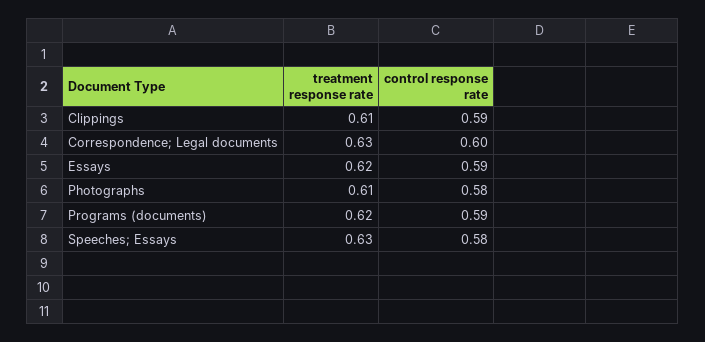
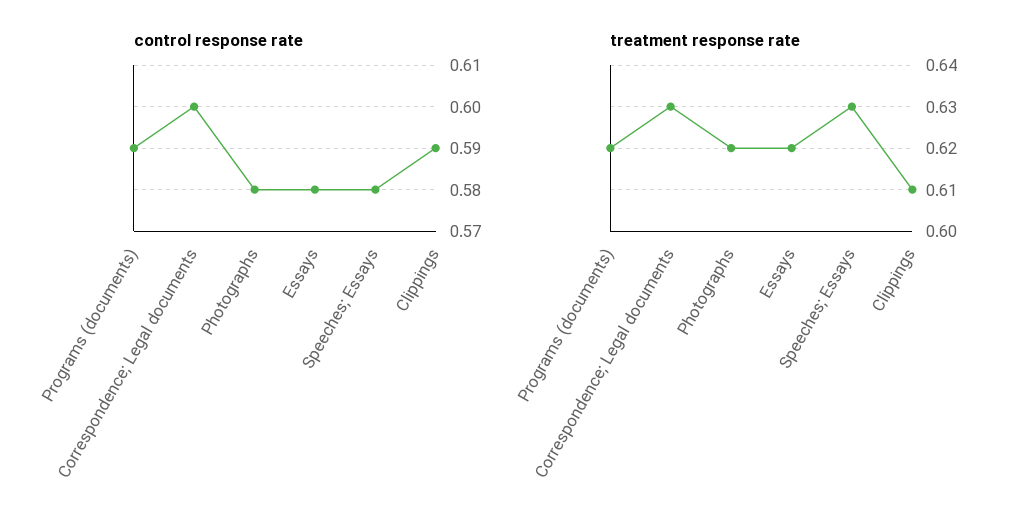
  {
    "treatment response rate": {
      "Clippings": 0.61,
      "Correspondence; Legal documents": 0.63,
      "Essays": 0.62,
-     "Photographs": 0.61,
+     "Photographs": 0.62,
      "Programs (documents)": 0.62,
      "Speeches; Essays": 0.63
    },
    "control response rate": {
      "Clippings": 0.59,
      "Correspondence; Legal documents": 0.6,
-     "Essays": 0.59,
+     "Essays": 0.58,
      "Photographs": 0.58,
      "Programs (documents)": 0.59,
      "Speeches; Essays": 0.58
    }
  }

